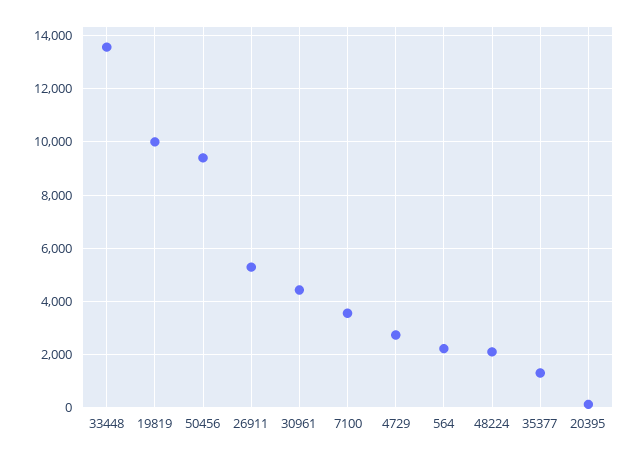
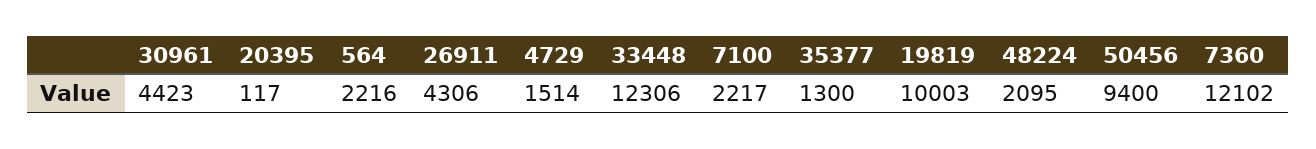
  {
-   "33448": 13500,
+   "33448": 12306,
    "19819": 10003,
    "50456": 9400,
-   "26911": 5250,
+   "26911": 4306,
    "30961": 4423,
-   "7100": 3500,
+   "7100": 2217,
-   "4729": 2750,
+   "4729": 1514,
    "564": 2216,
    "48224": 2095,
    "35377": 1300,
-   "20395": 117
+   "20395": 117,
+   "7360": 12102
  }

